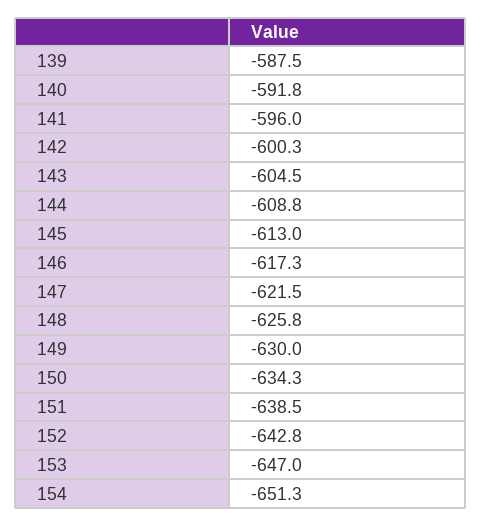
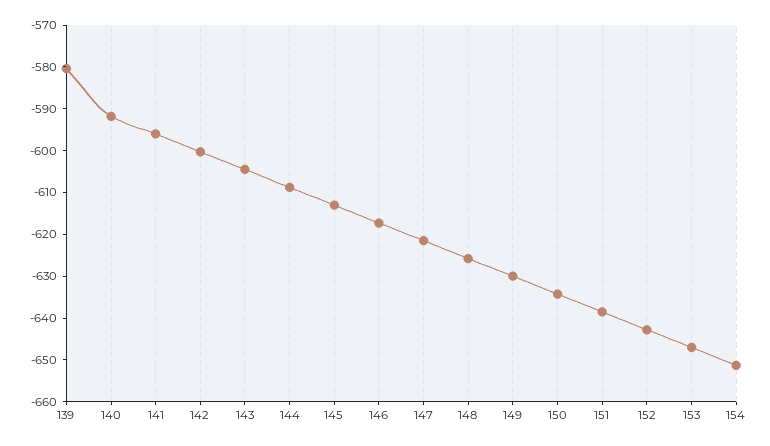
  {
-   "139": -587.5,
+   "139": -580,
    "140": -591.8,
    "141": -596,
    "142": -600.3,
    "143": -604.5,
    "144": -608.8,
    "145": -613,
    "146": -617.3,
    "147": -621.5,
    "148": -625.8,
    "149": -630,
    "150": -634.3,
    "151": -638.5,
    "152": -642.8,
    "153": -647,
    "154": -651.3
  }

